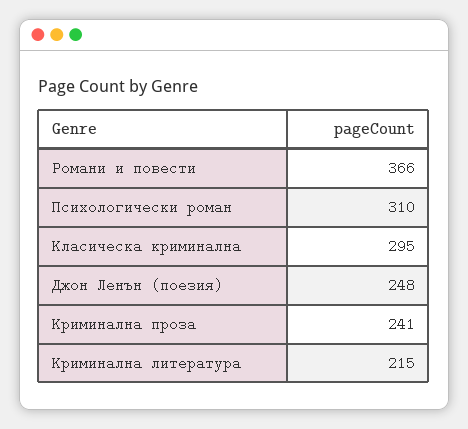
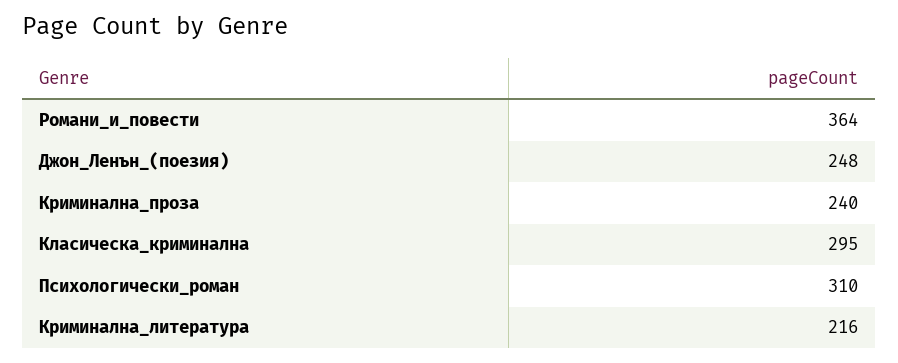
  {
-   "Романи и повести": 366,
+   "Романи и повести": 364,
    "Психологически роман": 310,
    "Класическа криминална": 295,
    "Джон Ленън (поезия)": 248,
-   "Криминална проза": 241,
+   "Криминална проза": 240,
-   "Криминална литература": 215
+   "Криминална литература": 216
  }

